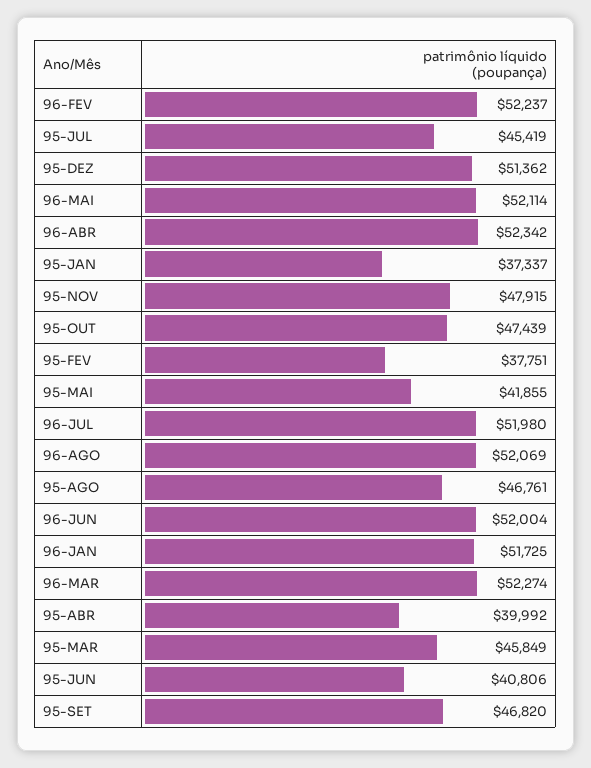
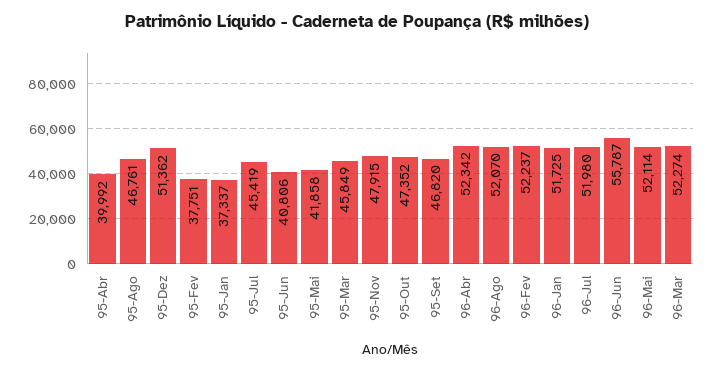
  {
    "96-FEV": 52237,
    "95-JUL": 45419,
    "95-DEZ": 51362,
    "96-MAI": 52114,
    "96-ABR": 52342,
    "95-JAN": 37337,
    "95-NOV": 47915,
-   "95-OUT": 47439,
+   "95-OUT": 47352,
    "95-FEV": 37751,
-   "95-MAI": 41855,
+   "95-MAI": 41858,
    "96-JUL": 51980,
-   "96-AGO": 52069,
+   "96-AGO": 52070,
    "95-AGO": 46761,
-   "96-JUN": 52004,
+   "96-JUN": 55787,
    "96-JAN": 51725,
    "96-MAR": 52274,
    "95-ABR": 39992,
    "95-MAR": 45849,
    "95-JUN": 40806,
    "95-SET": 46820
  }

